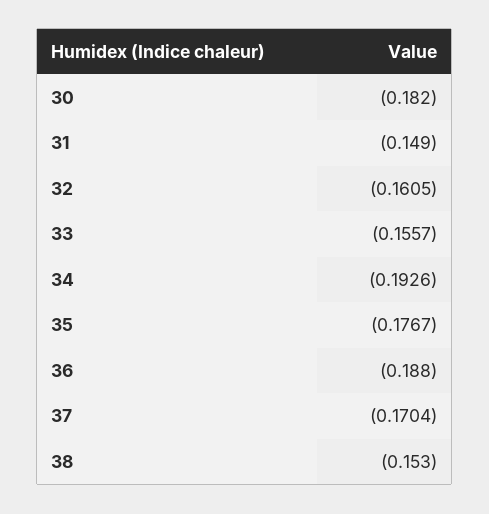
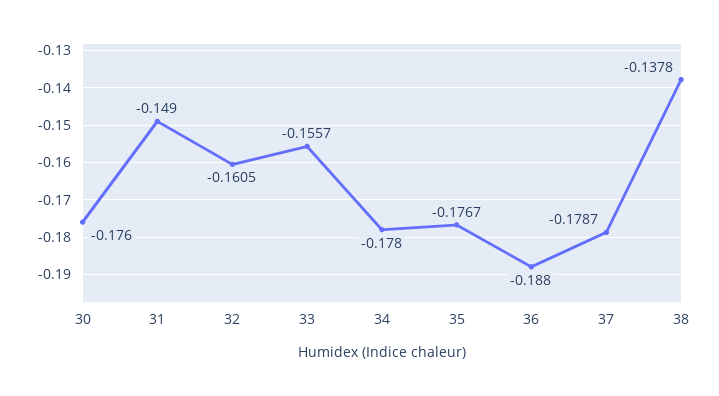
  {
-   "30": -0.182,
+   "30": -0.176,
    "31": -0.149,
    "32": -0.1605,
    "33": -0.1557,
-   "34": -0.1926,
+   "34": -0.178,
    "35": -0.1767,
    "36": -0.188,
-   "37": -0.1704,
+   "37": -0.1787,
-   "38": -0.153
+   "38": -0.1378
  }

